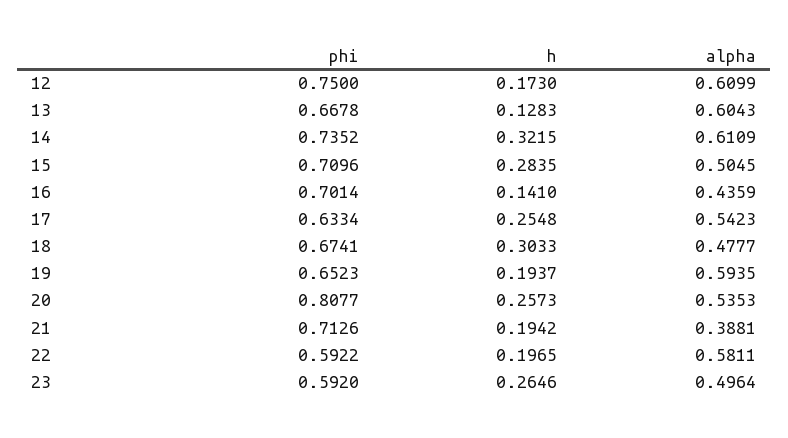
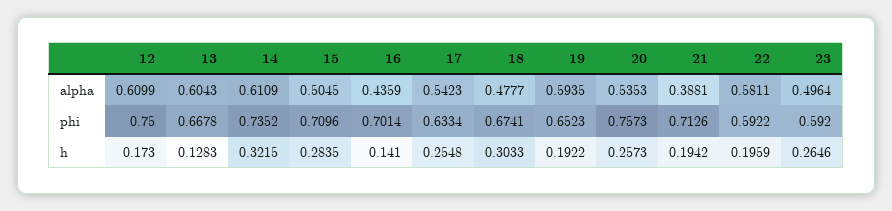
  {
    "phi": {
      "12": 0.75,
      "13": 0.6678,
      "14": 0.7352,
      "15": 0.7096,
      "16": 0.7014,
      "17": 0.6334,
      "18": 0.6741,
      "19": 0.6523,
-     "20": 0.8077,
+     "20": 0.7573,
      "21": 0.7126,
      "22": 0.5922,
      "23": 0.592
    },
    "h": {
      "12": 0.173,
      "13": 0.1283,
      "14": 0.3215,
      "15": 0.2835,
      "16": 0.141,
      "17": 0.2548,
      "18": 0.3033,
-     "19": 0.1937,
+     "19": 0.1922,
      "20": 0.2573,
      "21": 0.1942,
-     "22": 0.1965,
+     "22": 0.1959,
      "23": 0.2646
    },
    "alpha": {
      "12": 0.6099,
      "13": 0.6043,
      "14": 0.6109,
      "15": 0.5045,
      "16": 0.4359,
      "17": 0.5423,
      "18": 0.4777,
      "19": 0.5935,
      "20": 0.5353,
      "21": 0.3881,
      "22": 0.5811,
      "23": 0.4964
    }
  }

